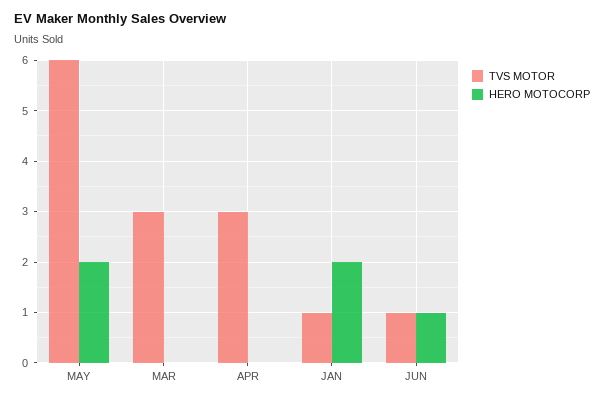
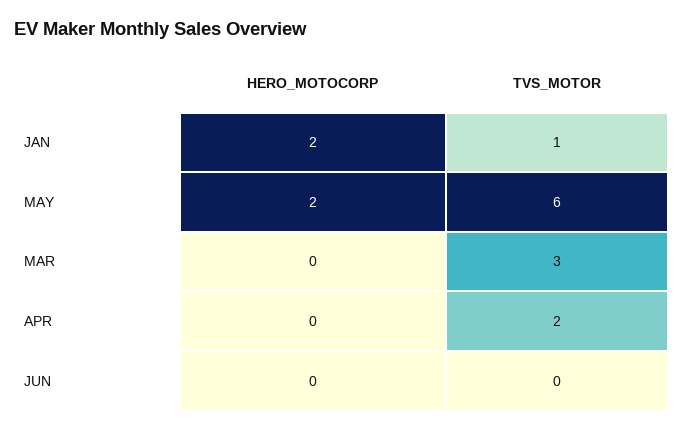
  {
    "TVS MOTOR": {
      "MAY": 6,
      "MAR": 3,
-     "APR": 3,
+     "APR": 2,
      "JAN": 1,
-     "JUN": 1
+     "JUN": 0
    },
    "HERO MOTOCORP": {
      "MAY": 2,
      "MAR": 0,
      "APR": 0,
      "JAN": 2,
-     "JUN": 1
+     "JUN": 0
    }
  }

